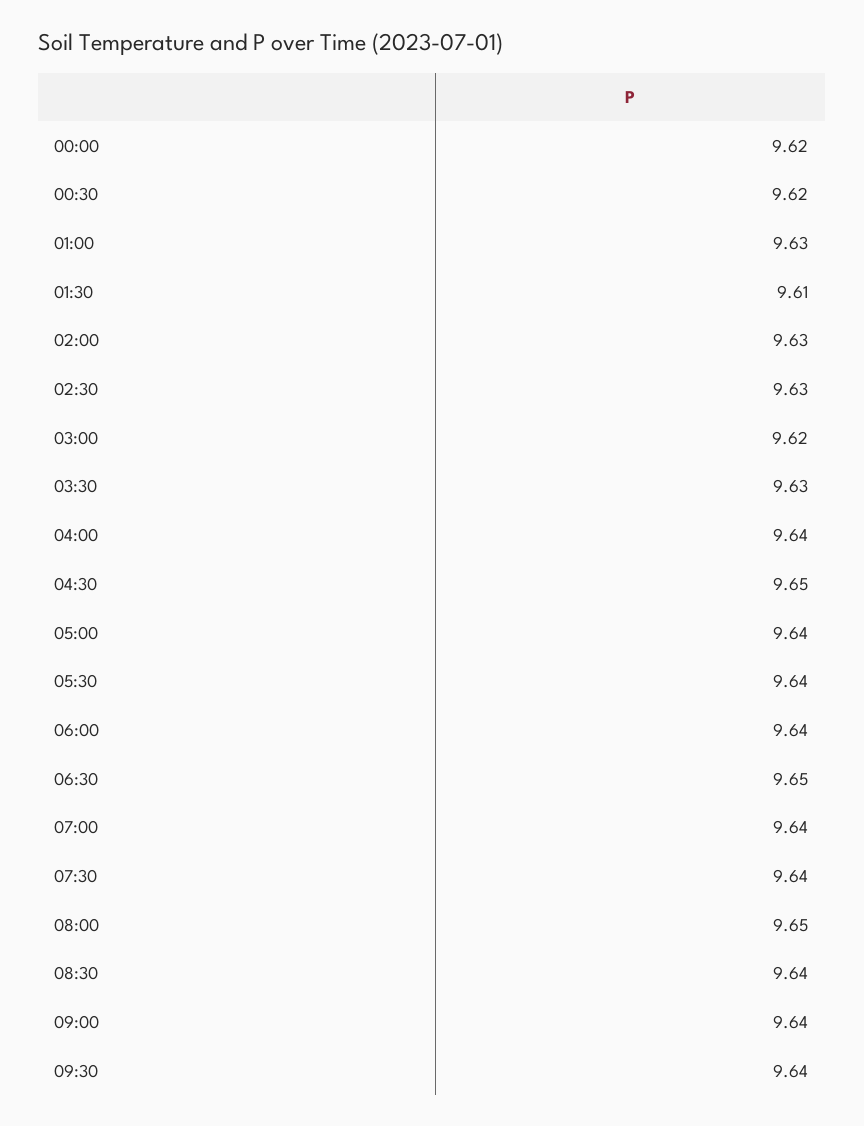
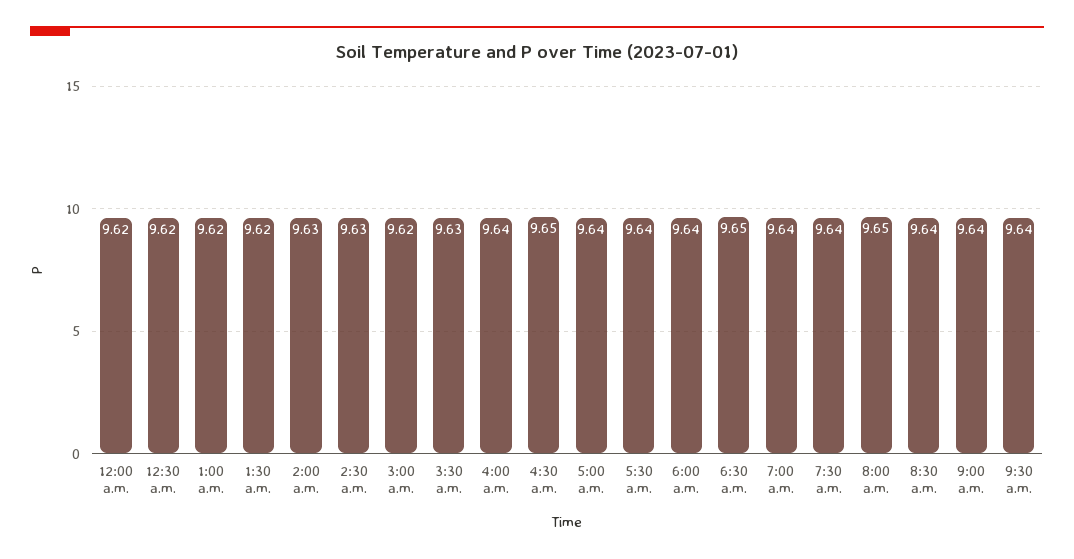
  {
    "00:00": 9.62,
    "00:30": 9.62,
-   "01:00": 9.63,
+   "01:00": 9.62,
-   "01:30": 9.61,
+   "01:30": 9.62,
    "02:00": 9.63,
    "02:30": 9.63,
    "03:00": 9.62,
    "03:30": 9.63,
    "04:00": 9.64,
    "04:30": 9.65,
    "05:00": 9.64,
    "05:30": 9.64,
    "06:00": 9.64,
    "06:30": 9.65,
    "07:00": 9.64,
    "07:30": 9.64,
    "08:00": 9.65,
    "08:30": 9.64,
    "09:00": 9.64,
    "09:30": 9.64
  }

